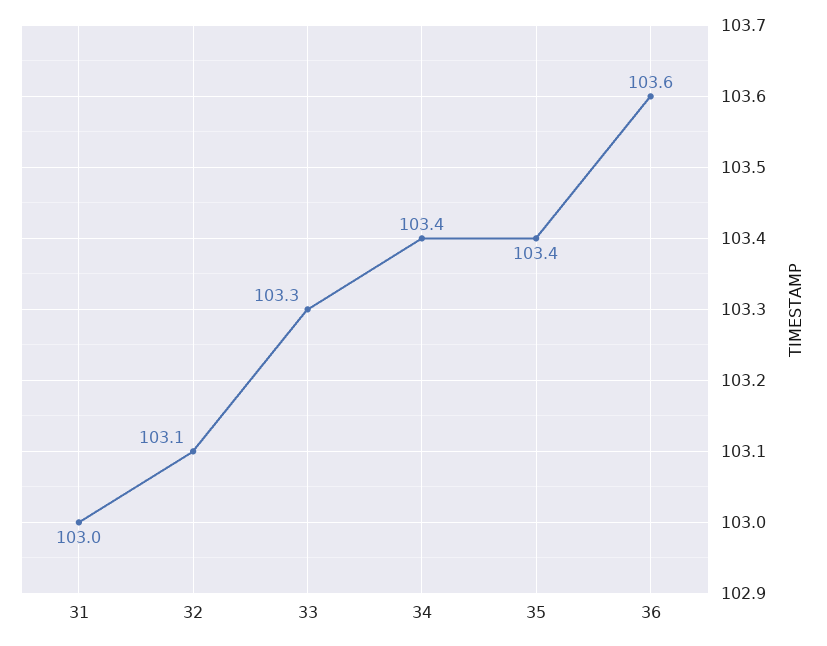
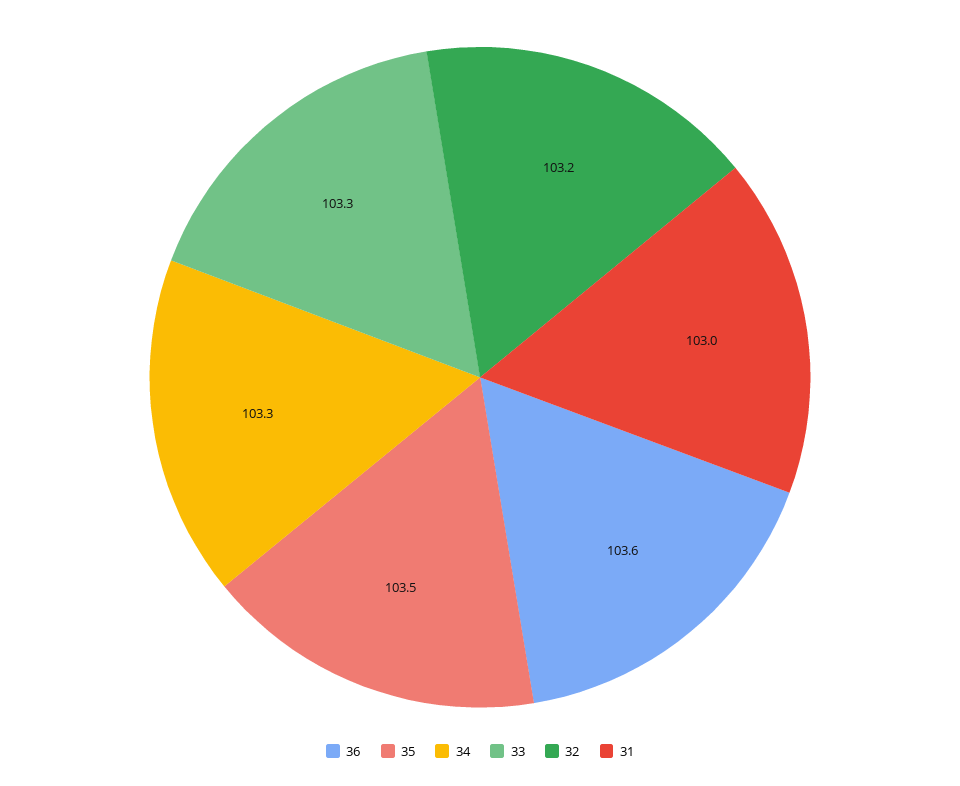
  {
    "31": 103,
-   "32": 103.1,
+   "32": 103.2,
    "33": 103.3,
-   "34": 103.4,
+   "34": 103.3,
-   "35": 103.4,
+   "35": 103.5,
    "36": 103.6
  }

